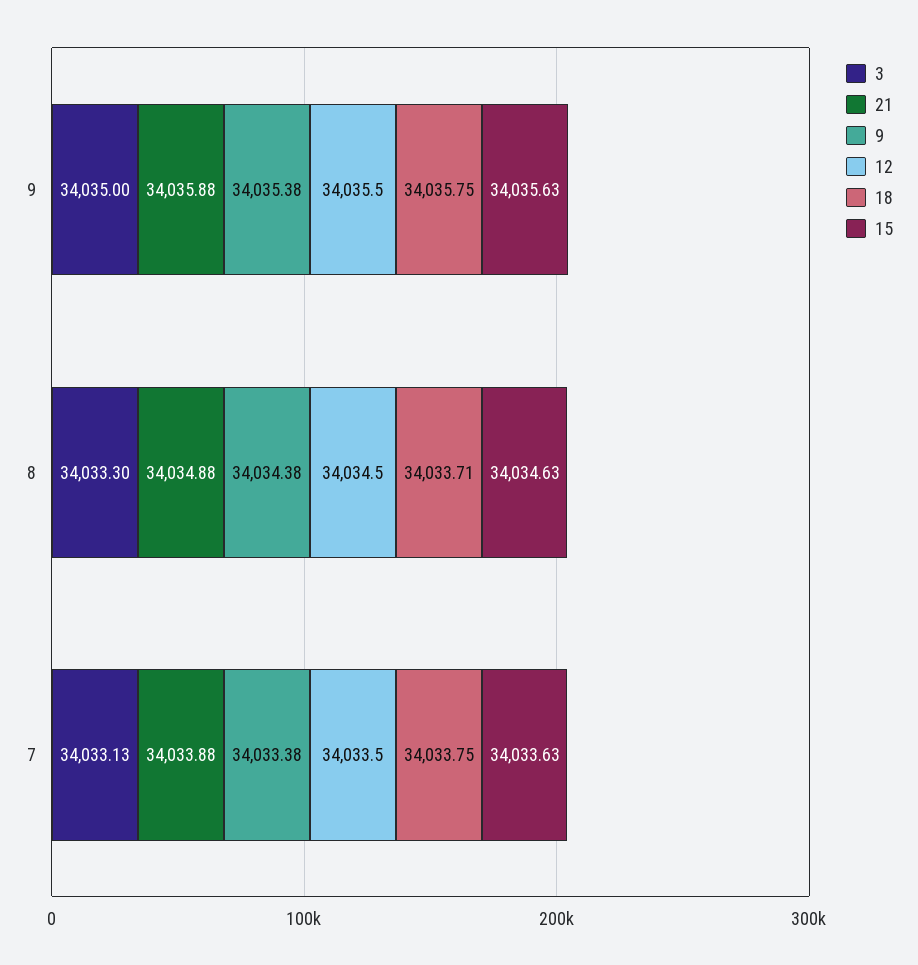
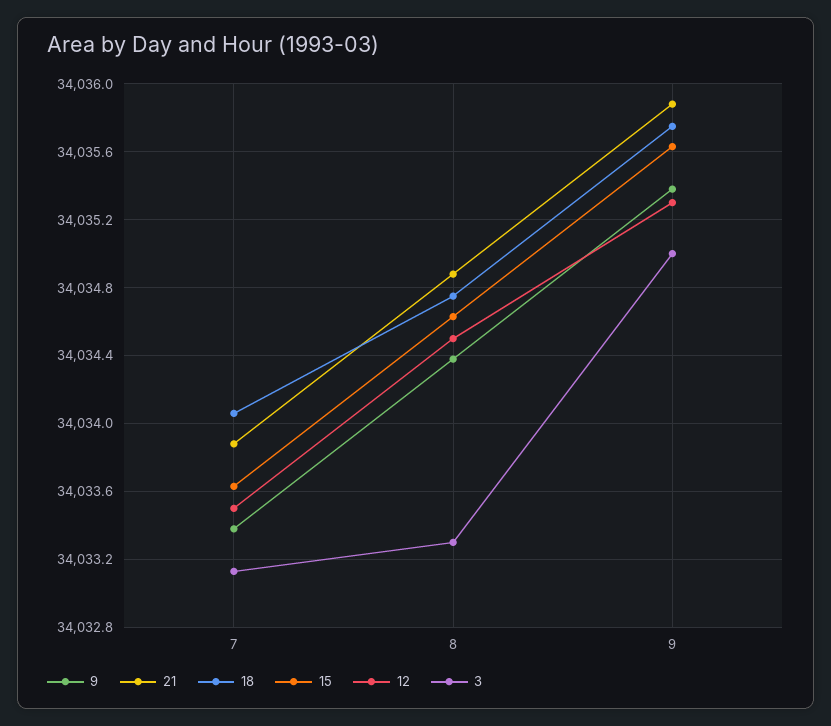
  {
    "3": {
      "9": 34035,
      "8": 34033.3,
      "7": 34033.13
    },
    "21": {
      "9": 34035.88,
      "8": 34034.88,
      "7": 34033.88
    },
    "9": {
      "9": 34035.38,
      "8": 34034.38,
      "7": 34033.38
    },
    "12": {
-     "9": 34035.5,
+     "9": 34035.3,
      "8": 34034.5,
      "7": 34033.5
    },
    "18": {
      "9": 34035.75,
-     "8": 34033.71,
+     "8": 34034.75,
-     "7": 34033.75
+     "7": 34034.05
    },
    "15": {
      "9": 34035.63,
      "8": 34034.63,
      "7": 34033.63
    }
  }

